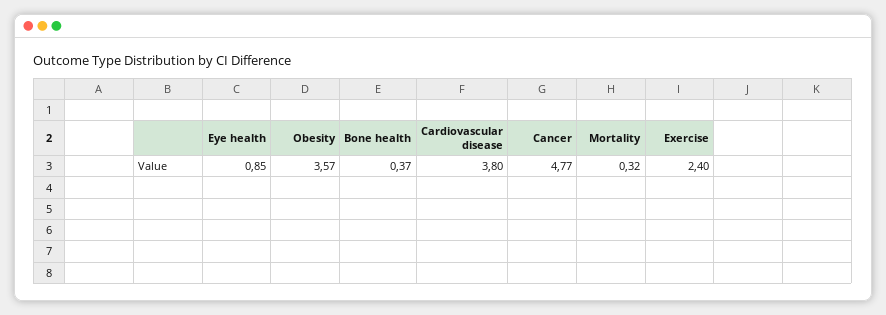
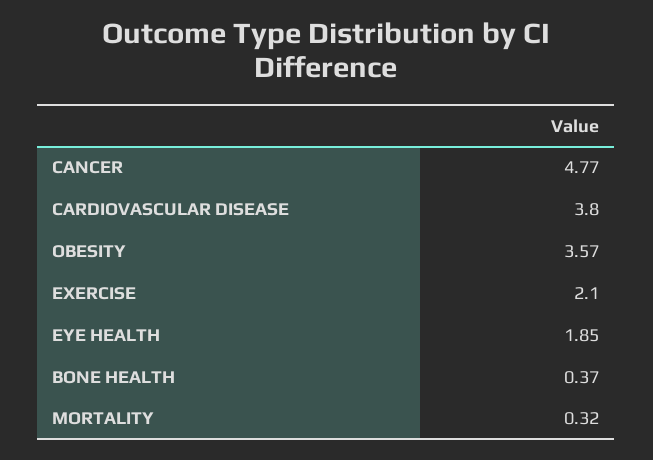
  {
-   "Eye health": 0.85,
+   "Eye health": 1.85,
    "Obesity": 3.57,
    "Bone health": 0.37,
    "Cardiovascular disease": 3.8,
    "Cancer": 4.77,
    "Mortality": 0.32,
-   "Exercise": 2.4
+   "Exercise": 2.1
  }

